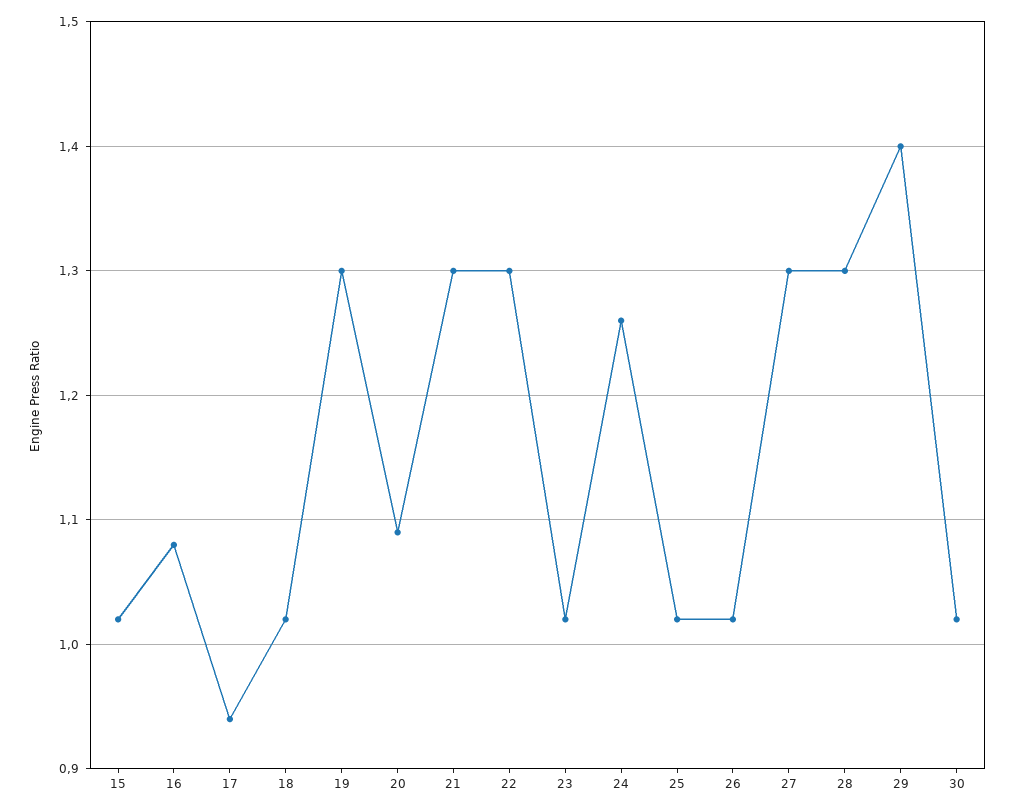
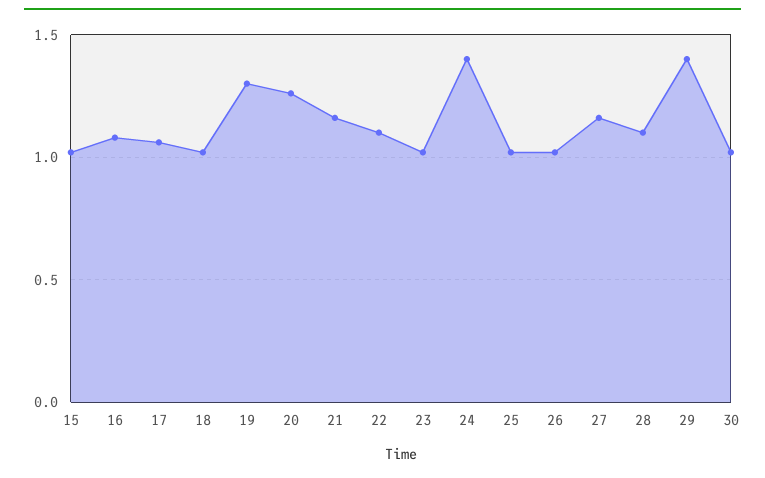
  {
    "15": 1.02,
    "16": 1.08,
-   "17": 0.94,
+   "17": 1.05,
    "18": 1.02,
    "19": 1.3,
-   "20": 1.09,
+   "20": 1.25,
-   "21": 1.3,
+   "21": 1.15,
-   "22": 1.3,
+   "22": 1.1,
    "23": 1.02,
-   "24": 1.26,
+   "24": 1.4,
    "25": 1.02,
    "26": 1.02,
-   "27": 1.3,
+   "27": 1.15,
-   "28": 1.3,
+   "28": 1.1,
    "29": 1.4,
    "30": 1.02
  }

